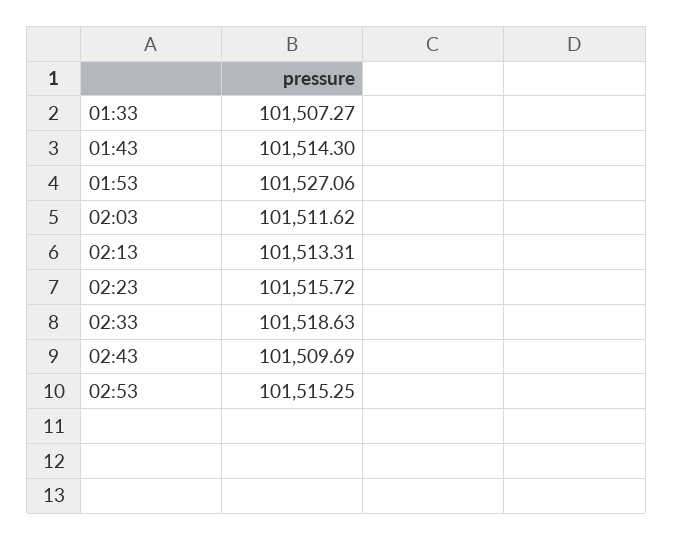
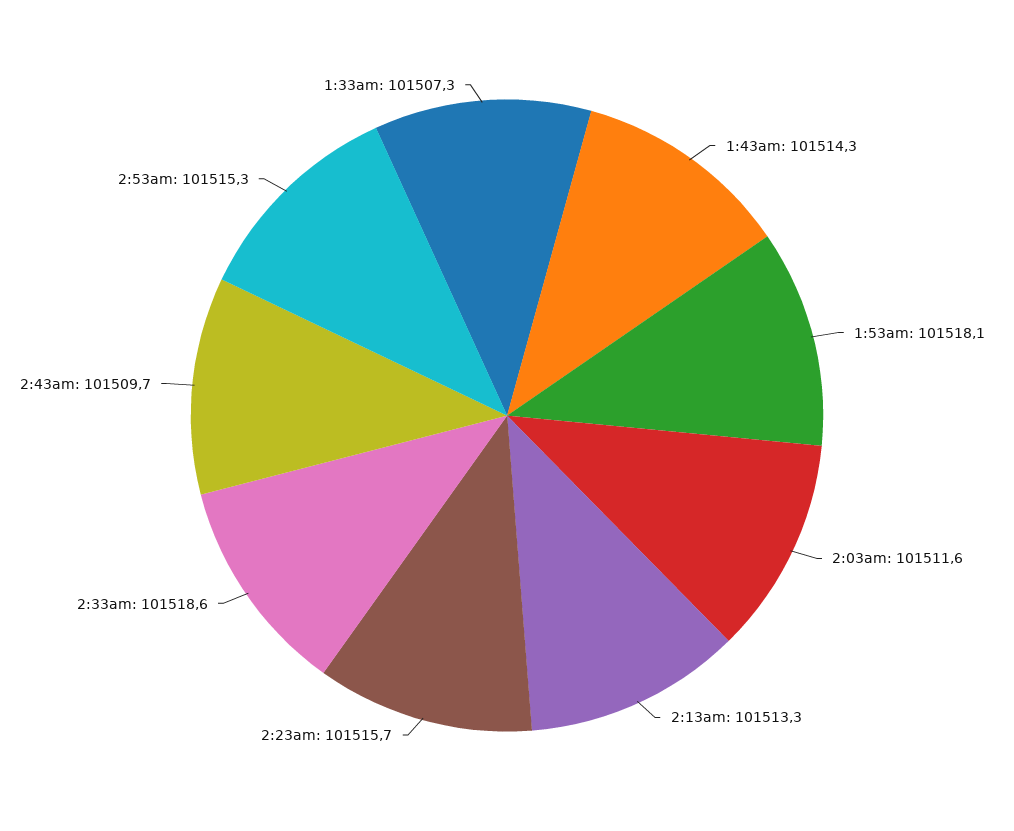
  {
    "01:33": 101507.27,
    "01:43": 101514.3,
-   "01:53": 101527.06,
+   "01:53": 101518.1,
    "02:03": 101511.62,
    "02:13": 101513.31,
    "02:23": 101515.72,
    "02:33": 101518.63,
    "02:43": 101509.69,
    "02:53": 101515.25
  }

